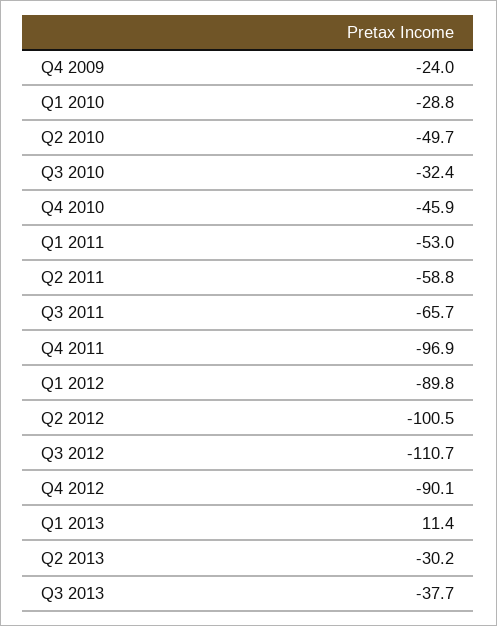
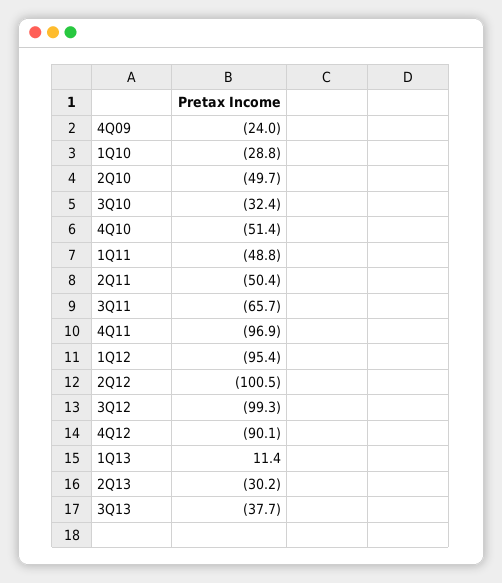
  {
    "Q4 2009": -24,
    "Q1 2010": -28.8,
    "Q2 2010": -49.7,
    "Q3 2010": -32.4,
-   "Q4 2010": -45.9,
+   "Q4 2010": -51.4,
-   "Q1 2011": -53,
+   "Q1 2011": -48.8,
-   "Q2 2011": -58.8,
+   "Q2 2011": -50.4,
    "Q3 2011": -65.7,
    "Q4 2011": -96.9,
-   "Q1 2012": -89.8,
+   "Q1 2012": -95.4,
    "Q2 2012": -100.5,
-   "Q3 2012": -110.7,
+   "Q3 2012": -99.3,
    "Q4 2012": -90.1,
    "Q1 2013": 11.4,
    "Q2 2013": -30.2,
    "Q3 2013": -37.7
  }

